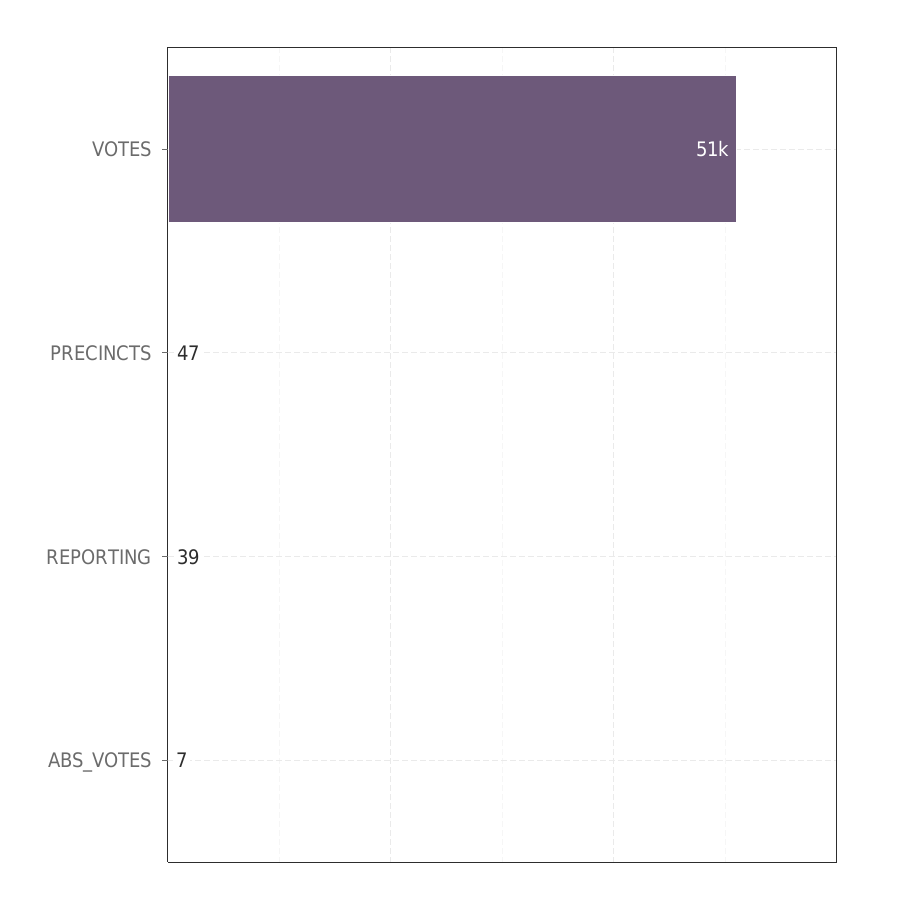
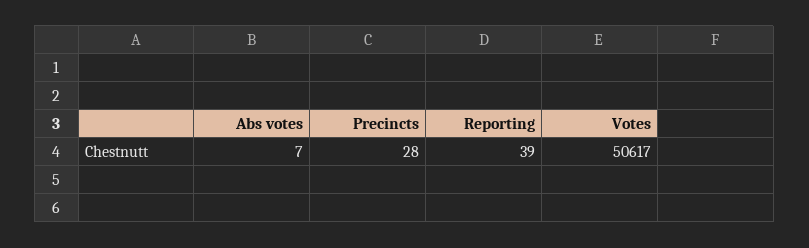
  {
    "VOTES": 50617,
-   "PRECINCTS": 47,
+   "PRECINCTS": 28,
    "REPORTING": 39,
    "ABS_VOTES": 7
  }

